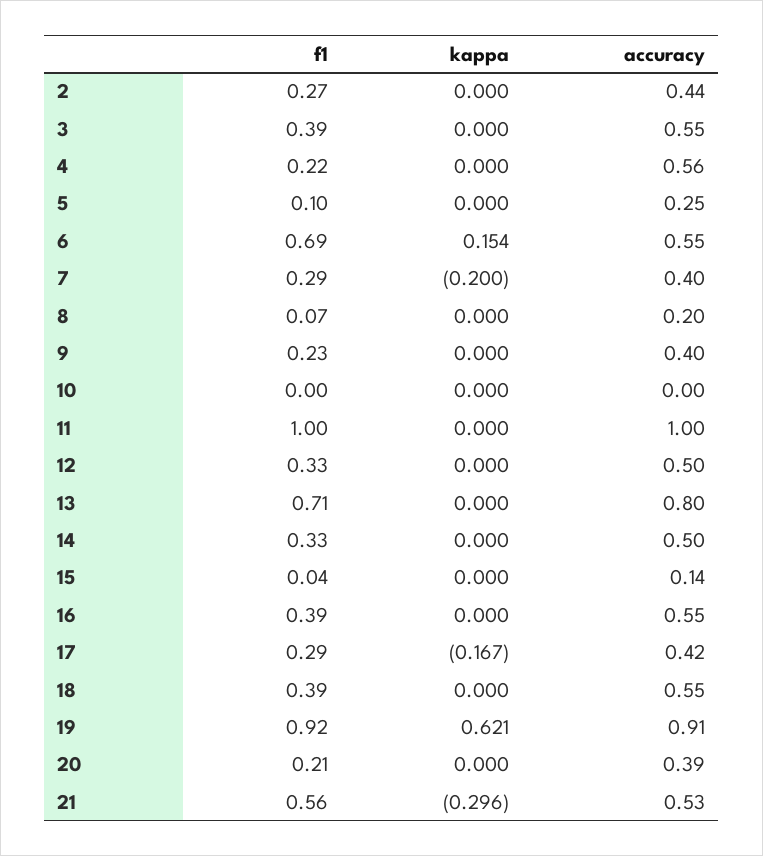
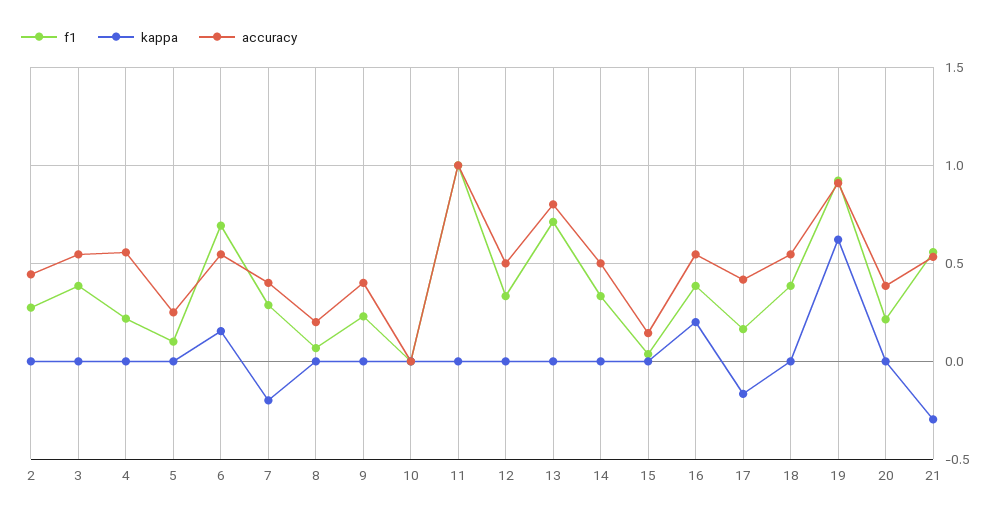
  {
    "f1": {
      "2": 0.27,
      "3": 0.39,
      "4": 0.22,
      "5": 0.1,
      "6": 0.69,
      "7": 0.29,
      "8": 0.07,
      "9": 0.23,
      "10": 0,
      "11": 1,
      "12": 0.33,
      "13": 0.71,
      "14": 0.33,
      "15": 0.04,
      "16": 0.39,
-     "17": 0.29,
+     "17": 0.15,
      "18": 0.39,
      "19": 0.92,
      "20": 0.21,
      "21": 0.56
    },
    "kappa": {
      "2": 0,
      "3": 0,
      "4": 0,
      "5": 0,
      "6": 0.154,
      "7": -0.2,
      "8": 0,
      "9": 0,
      "10": 0,
      "11": 0,
      "12": 0,
      "13": 0,
      "14": 0,
      "15": 0,
-     "16": 0,
+     "16": 0.2,
      "17": -0.167,
      "18": 0,
      "19": 0.621,
      "20": 0,
      "21": -0.296
    },
    "accuracy": {
      "2": 0.44,
      "3": 0.55,
      "4": 0.56,
      "5": 0.25,
      "6": 0.55,
      "7": 0.4,
      "8": 0.2,
      "9": 0.4,
      "10": 0,
      "11": 1,
      "12": 0.5,
      "13": 0.8,
      "14": 0.5,
      "15": 0.14,
      "16": 0.55,
      "17": 0.42,
      "18": 0.55,
      "19": 0.91,
      "20": 0.39,
      "21": 0.53
    }
  }

